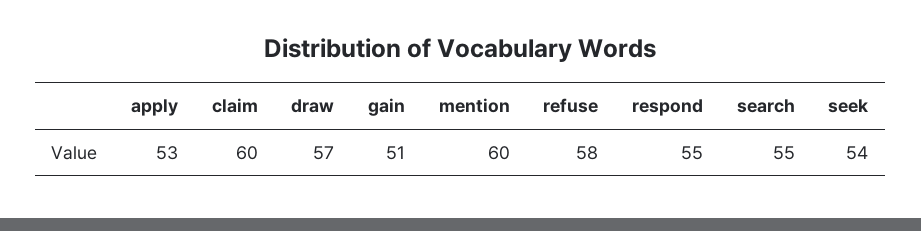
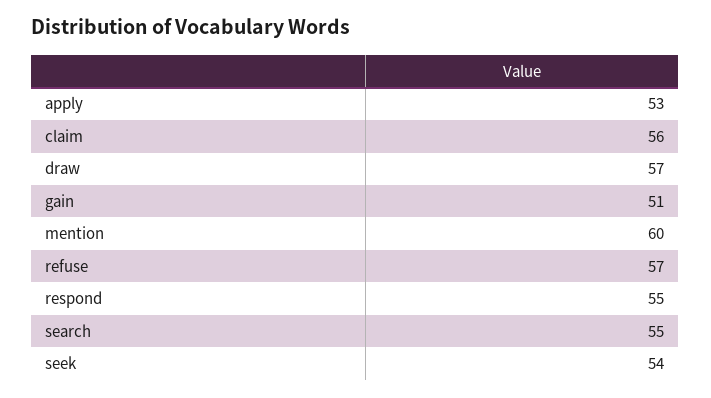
  {
    "apply": 53,
-   "claim": 60,
+   "claim": 56,
    "draw": 57,
    "gain": 51,
    "mention": 60,
-   "refuse": 58,
+   "refuse": 57,
    "respond": 55,
    "search": 55,
    "seek": 54
  }

